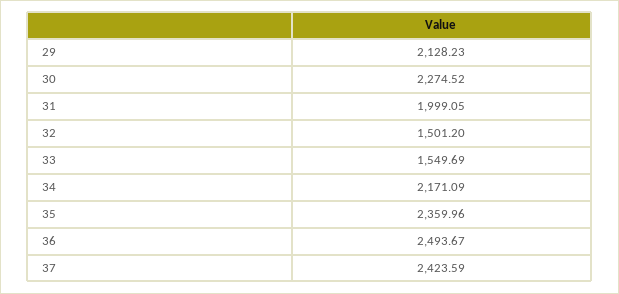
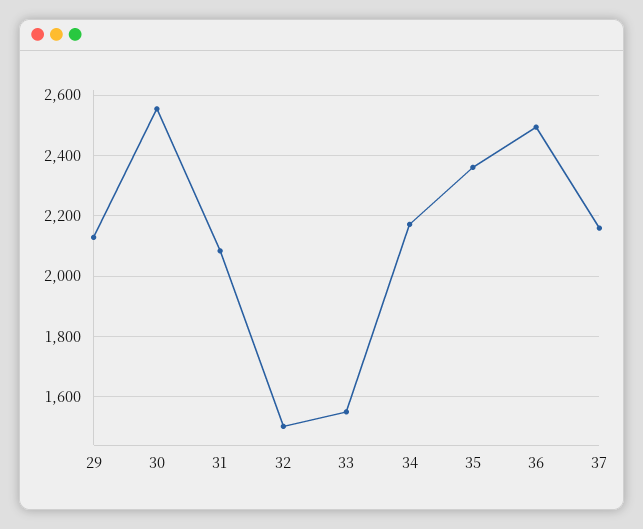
  {
    "29": 2128.23,
-   "30": 2274.52,
+   "30": 2560,
-   "31": 1999.05,
+   "31": 2080,
    "32": 1501.2,
    "33": 1549.69,
    "34": 2171.09,
    "35": 2359.96,
    "36": 2493.67,
-   "37": 2423.59
+   "37": 2160
  }

